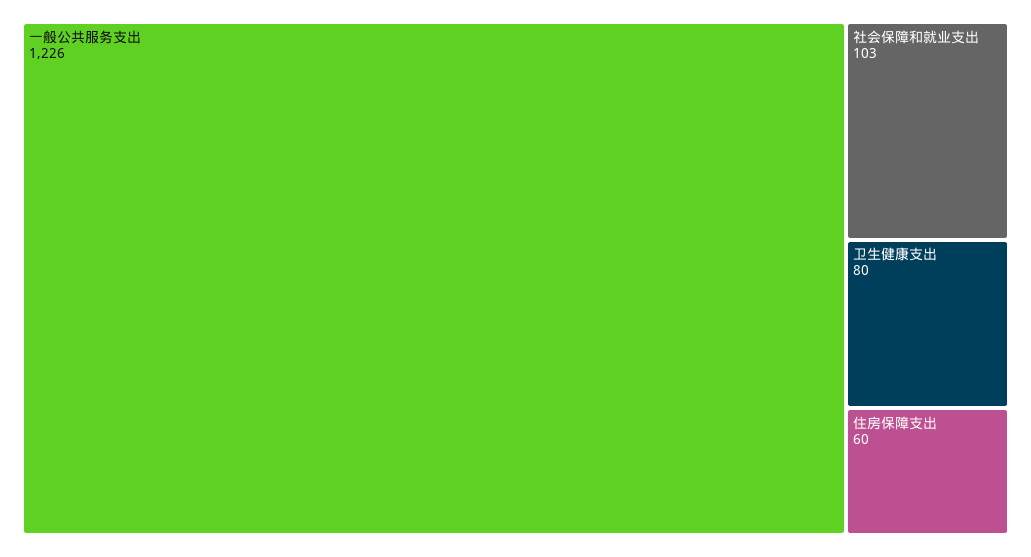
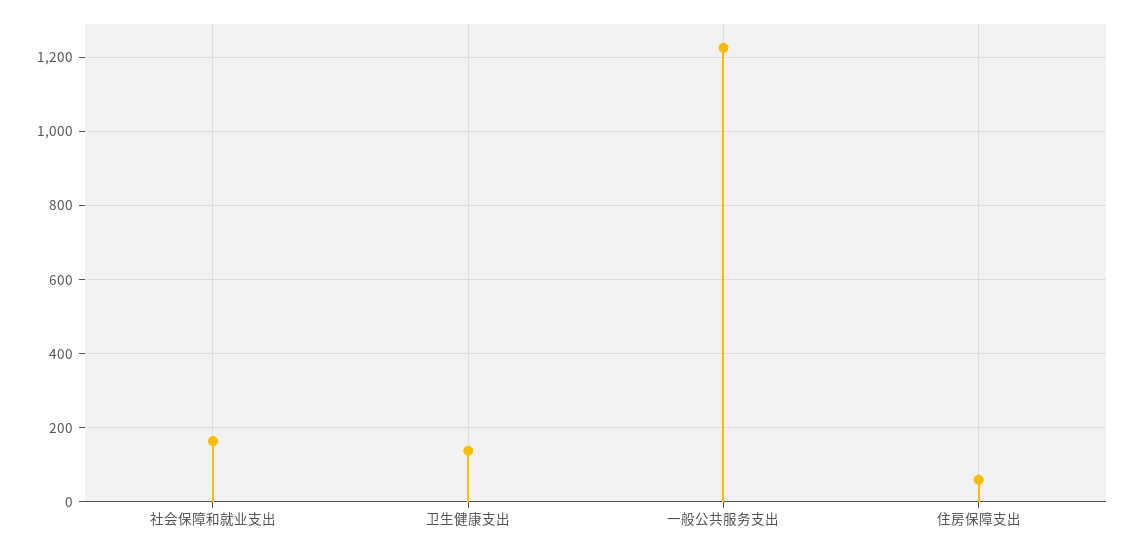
  {
    "一般公共服务支出": 1226,
-   "社会保障和就业支出": 103,
+   "社会保障和就业支出": 160,
-   "卫生健康支出": 80,
+   "卫生健康支出": 140,
    "住房保障支出": 60
  }

